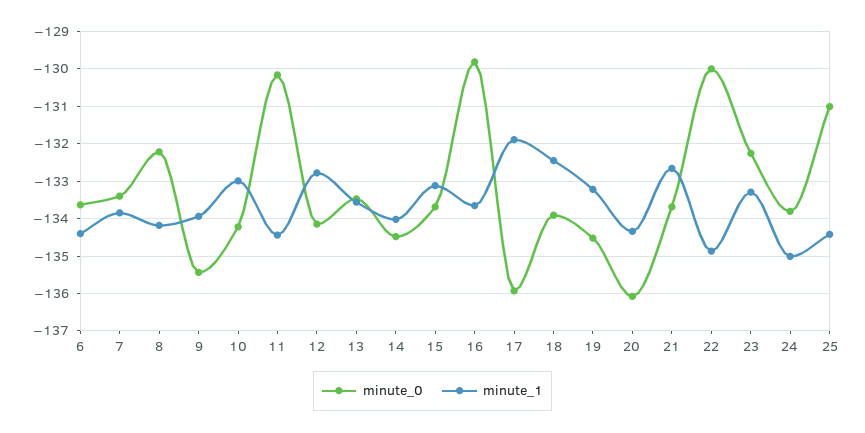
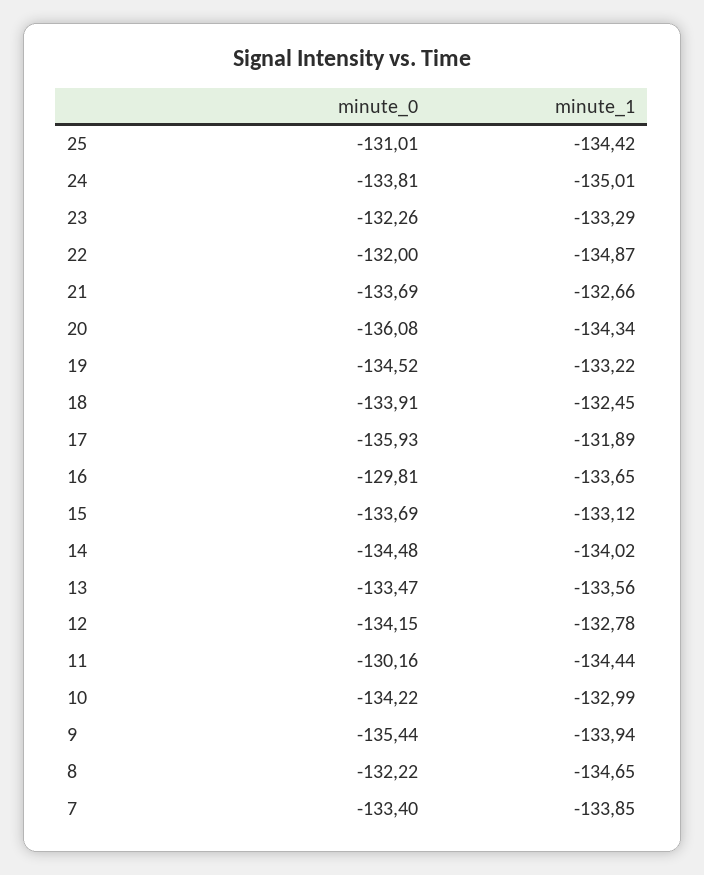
  {
    "minute_0": {
-     "6": -133.6,
      "7": -133.4,
      "8": -132.22,
      "9": -135.44,
      "10": -134.22,
      "11": -130.16,
      "12": -134.15,
      "13": -133.47,
      "14": -134.48,
      "15": -133.69,
      "16": -129.81,
      "17": -135.93,
      "18": -133.91,
      "19": -134.52,
      "20": -136.08,
      "21": -133.69,
-     "22": -130,
+     "22": -132,
      "23": -132.26,
      "24": -133.81,
      "25": -131.01
    },
    "minute_1": {
-     "6": -134.4,
      "7": -133.85,
-     "8": -134.2,
+     "8": -134.65,
      "9": -133.94,
      "10": -132.99,
      "11": -134.44,
      "12": -132.78,
      "13": -133.56,
      "14": -134.02,
      "15": -133.12,
      "16": -133.65,
      "17": -131.89,
      "18": -132.45,
      "19": -133.22,
      "20": -134.34,
      "21": -132.66,
      "22": -134.87,
      "23": -133.29,
      "24": -135.01,
      "25": -134.42
    }
  }

